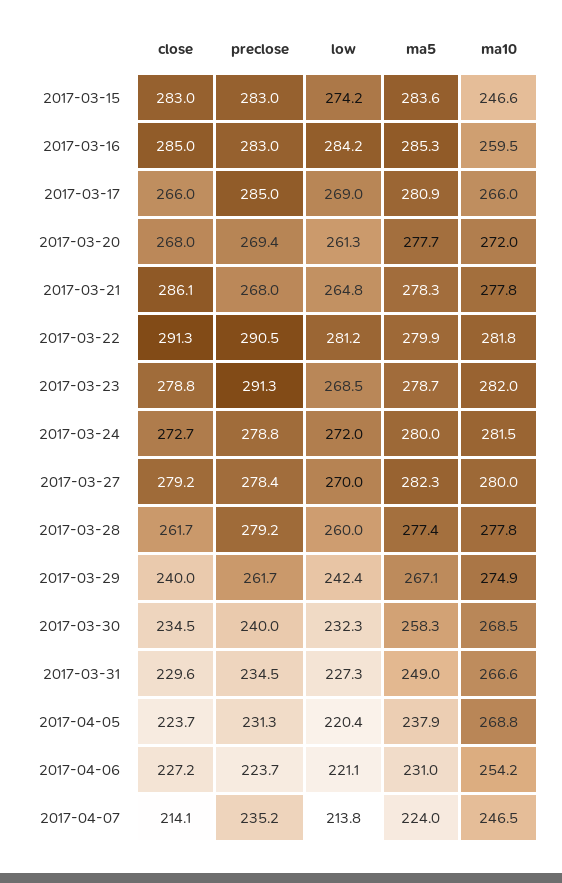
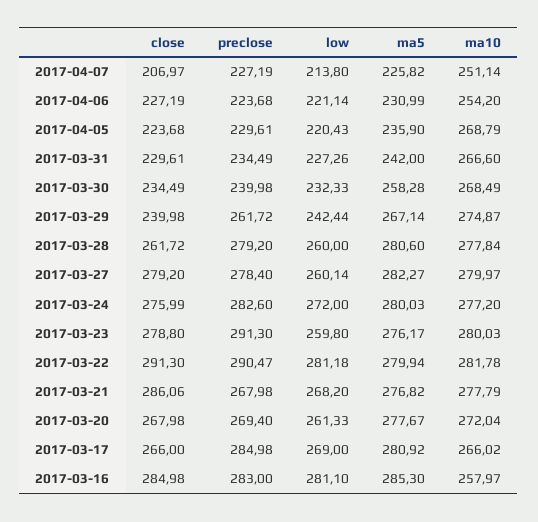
  {
    "close": {
-     "2017-03-15": 283,
      "2017-03-16": 284.98,
      "2017-03-17": 266,
      "2017-03-20": 267.98,
      "2017-03-21": 286.06,
      "2017-03-22": 291.3,
      "2017-03-23": 278.8,
-     "2017-03-24": 272.7,
+     "2017-03-24": 275.99,
      "2017-03-27": 279.2,
      "2017-03-28": 261.72,
      "2017-03-29": 239.98,
      "2017-03-30": 234.49,
      "2017-03-31": 229.61,
      "2017-04-05": 223.68,
      "2017-04-06": 227.19,
-     "2017-04-07": 214.1
+     "2017-04-07": 206.97
    },
    "preclose": {
-     "2017-03-15": 283,
      "2017-03-16": 283,
      "2017-03-17": 284.98,
      "2017-03-20": 269.4,
      "2017-03-21": 267.98,
      "2017-03-22": 290.47,
      "2017-03-23": 291.3,
-     "2017-03-24": 278.8,
+     "2017-03-24": 282.6,
      "2017-03-27": 278.4,
      "2017-03-28": 279.2,
      "2017-03-29": 261.72,
      "2017-03-30": 239.98,
      "2017-03-31": 234.49,
-     "2017-04-05": 231.3,
+     "2017-04-05": 229.61,
      "2017-04-06": 223.68,
-     "2017-04-07": 235.2
+     "2017-04-07": 227.19
    },
    "low": {
-     "2017-03-15": 274.2,
-     "2017-03-16": 284.2,
+     "2017-03-16": 281.1,
      "2017-03-17": 269,
      "2017-03-20": 261.33,
-     "2017-03-21": 264.8,
+     "2017-03-21": 268.2,
      "2017-03-22": 281.18,
-     "2017-03-23": 268.5,
+     "2017-03-23": 259.8,
      "2017-03-24": 272,
-     "2017-03-27": 270,
+     "2017-03-27": 260.14,
      "2017-03-28": 260,
      "2017-03-29": 242.44,
      "2017-03-30": 232.33,
      "2017-03-31": 227.26,
      "2017-04-05": 220.43,
      "2017-04-06": 221.14,
      "2017-04-07": 213.8
    },
    "ma5": {
-     "2017-03-15": 283.6,
      "2017-03-16": 285.3,
      "2017-03-17": 280.92,
      "2017-03-20": 277.67,
-     "2017-03-21": 278.3,
+     "2017-03-21": 276.82,
      "2017-03-22": 279.94,
-     "2017-03-23": 278.7,
+     "2017-03-23": 276.17,
      "2017-03-24": 280.03,
      "2017-03-27": 282.27,
-     "2017-03-28": 277.4,
+     "2017-03-28": 280.6,
      "2017-03-29": 267.14,
      "2017-03-30": 258.28,
-     "2017-03-31": 249,
+     "2017-03-31": 242,
-     "2017-04-05": 237.9,
+     "2017-04-05": 235.9,
      "2017-04-06": 230.99,
-     "2017-04-07": 224
+     "2017-04-07": 225.82
    },
    "ma10": {
-     "2017-03-15": 246.6,
-     "2017-03-16": 259.5,
+     "2017-03-16": 257.97,
      "2017-03-17": 266.02,
      "2017-03-20": 272.04,
      "2017-03-21": 277.79,
      "2017-03-22": 281.78,
-     "2017-03-23": 282,
+     "2017-03-23": 280.03,
-     "2017-03-24": 281.5,
+     "2017-03-24": 277.2,
      "2017-03-27": 279.97,
      "2017-03-28": 277.84,
      "2017-03-29": 274.87,
      "2017-03-30": 268.49,
      "2017-03-31": 266.6,
      "2017-04-05": 268.79,
      "2017-04-06": 254.2,
-     "2017-04-07": 246.5
+     "2017-04-07": 251.14
    }
  }

